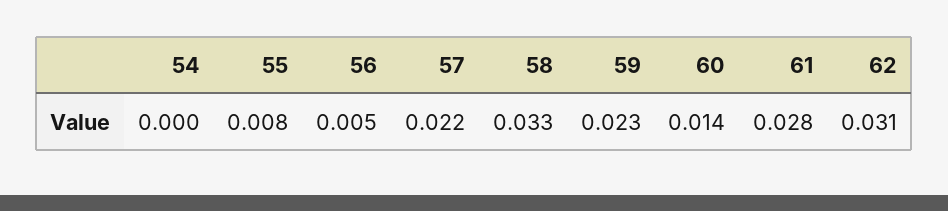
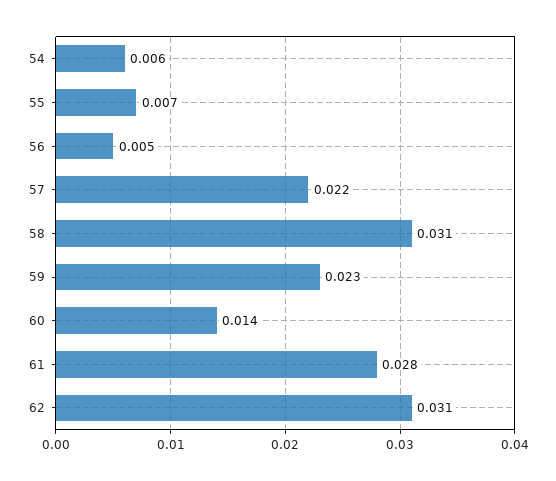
  {
-   "54": 0,
+   "54": 0.006,
-   "55": 0.008,
+   "55": 0.007,
    "56": 0.005,
    "57": 0.022,
-   "58": 0.033,
+   "58": 0.031,
    "59": 0.023,
    "60": 0.014,
    "61": 0.028,
    "62": 0.031
  }

